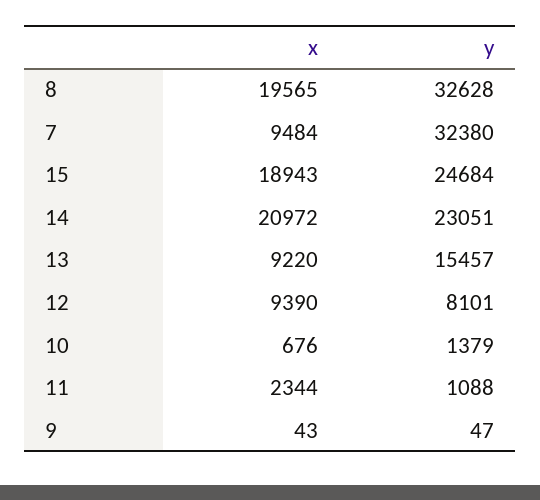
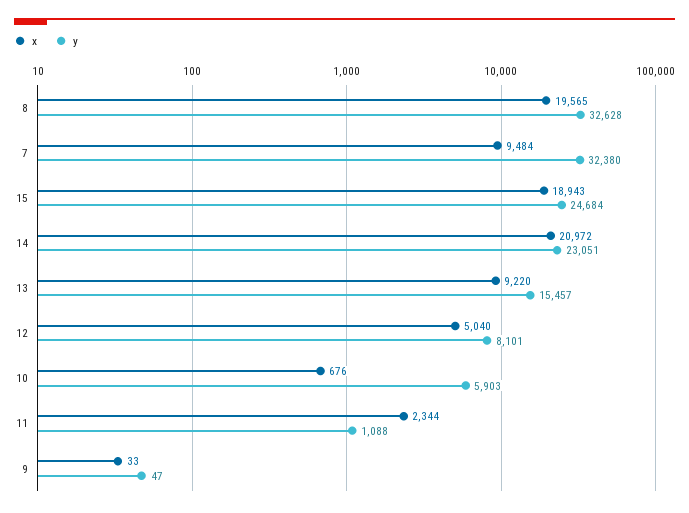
  {
    "x": {
      "8": 19565,
      "7": 9484,
      "15": 18943,
      "14": 20972,
      "13": 9220,
-     "12": 9390,
+     "12": 5040,
      "10": 676,
      "11": 2344,
-     "9": 43
+     "9": 33
    },
    "y": {
      "8": 32628,
      "7": 32380,
      "15": 24684,
      "14": 23051,
      "13": 15457,
      "12": 8101,
-     "10": 1379,
+     "10": 5903,
      "11": 1088,
      "9": 47
    }
  }

